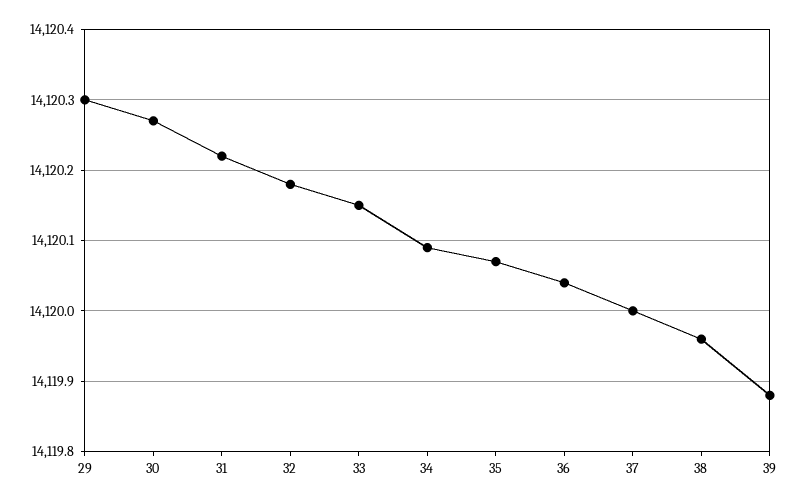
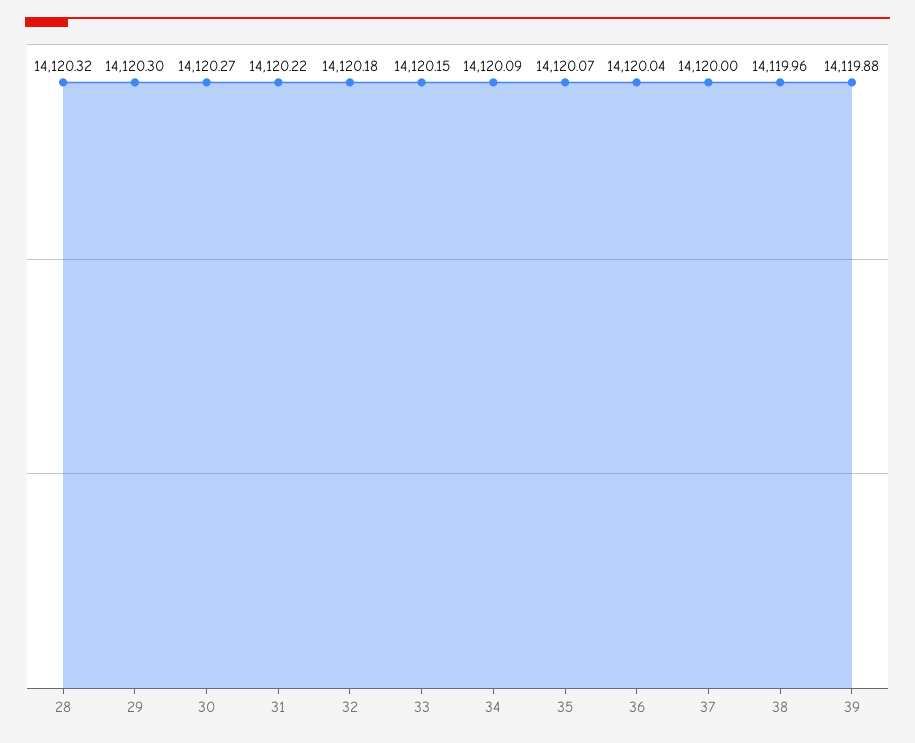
  {
    "29": 14120.3,
    "30": 14120.27,
    "31": 14120.22,
    "32": 14120.18,
    "33": 14120.15,
    "34": 14120.09,
    "35": 14120.07,
    "36": 14120.04,
    "37": 14120,
    "38": 14119.96,
-   "39": 14119.88
+   "39": 14119.88,
+   "28": 14120.32
  }

